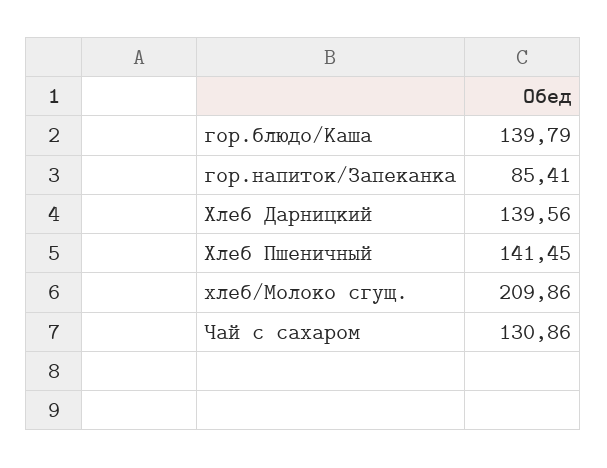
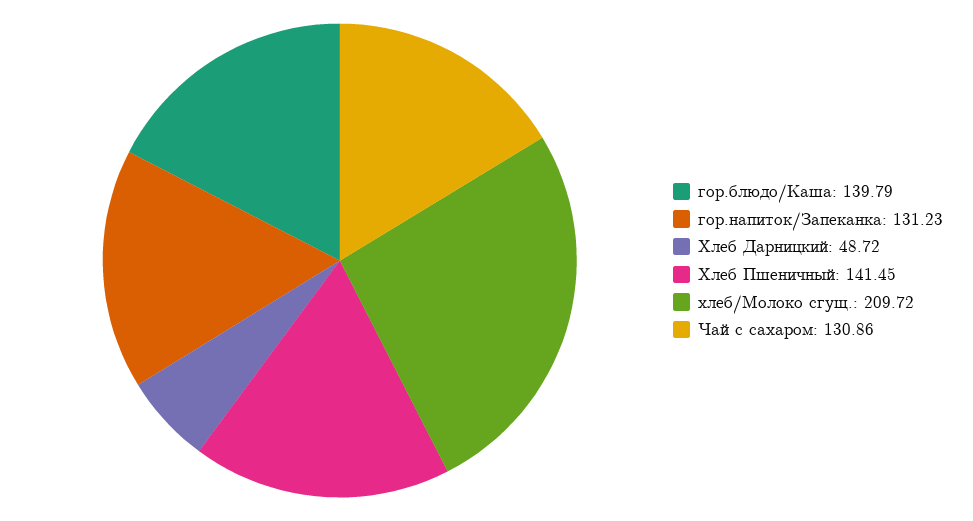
  {
    "гор.блюдо/Каша": 139.79,
-   "гор.напиток/Запеканка": 85.41,
+   "гор.напиток/Запеканка": 131.23,
-   "Хлеб Дарницкий": 139.56,
+   "Хлеб Дарницкий": 48.72,
    "Хлеб Пшеничный": 141.45,
-   "хлеб/Молоко сгущ.": 209.86,
+   "хлеб/Молоко сгущ.": 209.72,
    "Чай с сахаром": 130.86
  }

